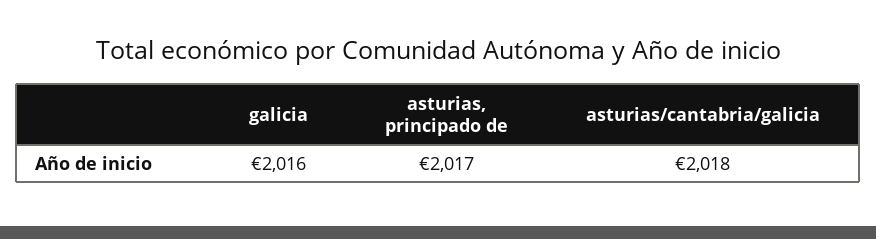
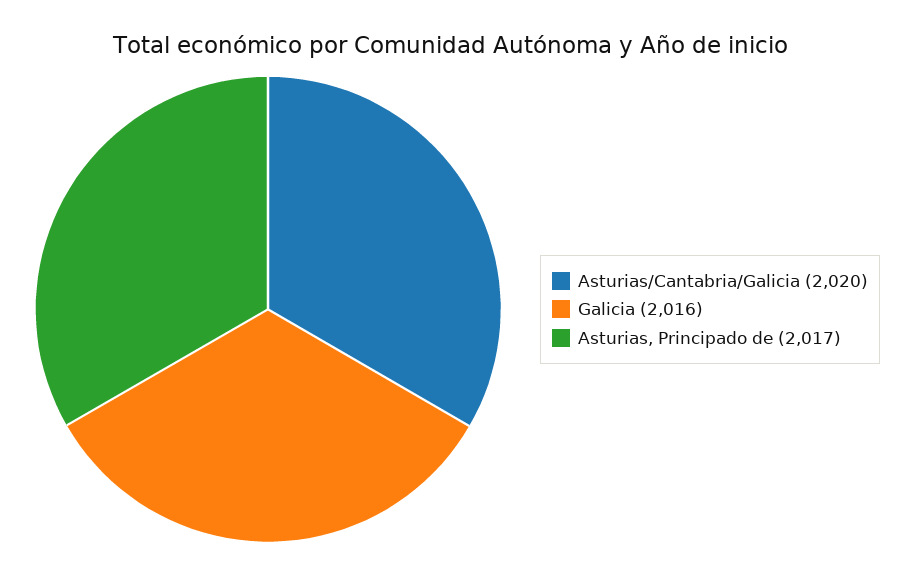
  {
    "galicia": 2016,
    "asturias, principado de": 2017,
-   "asturias/cantabria/galicia": 2018
+   "asturias/cantabria/galicia": 2020
  }

